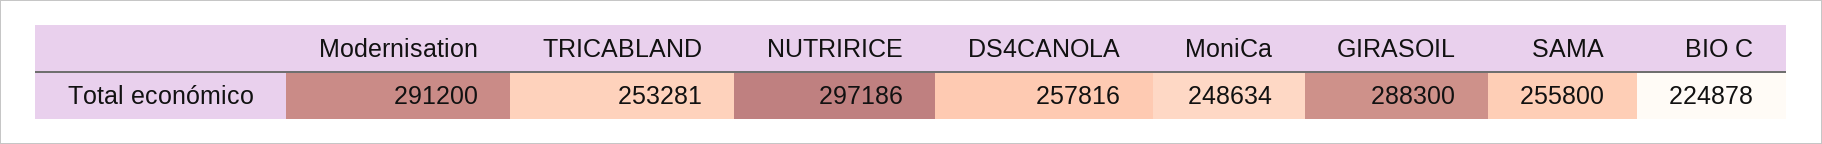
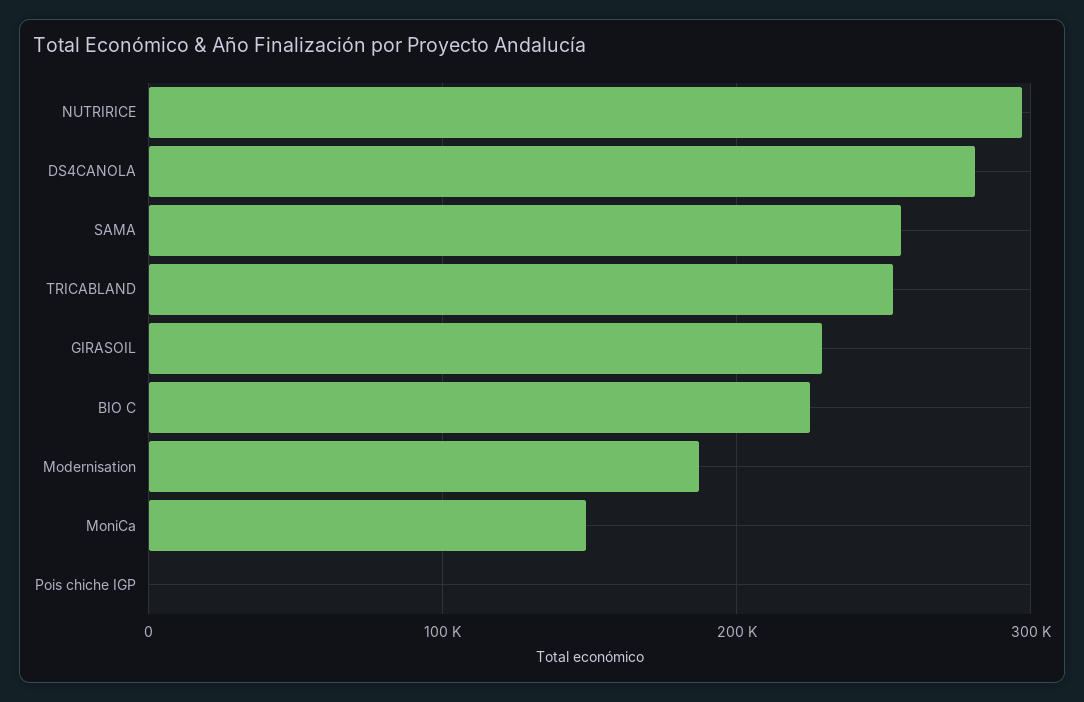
  {
-   "Modernisation": 291200,
+   "Modernisation": 190000,
    "TRICABLAND": 253281,
    "NUTRIRICE": 297186,
-   "DS4CANOLA": 257816,
+   "DS4CANOLA": 280000,
-   "MoniCa": 248634,
+   "MoniCa": 150000,
-   "GIRASOIL": 288300,
+   "GIRASOIL": 230000,
    "SAMA": 255800,
-   "BIO C": 224878
+   "BIO C": 224878,
+   "Pois chiche IGP": 0
  }

